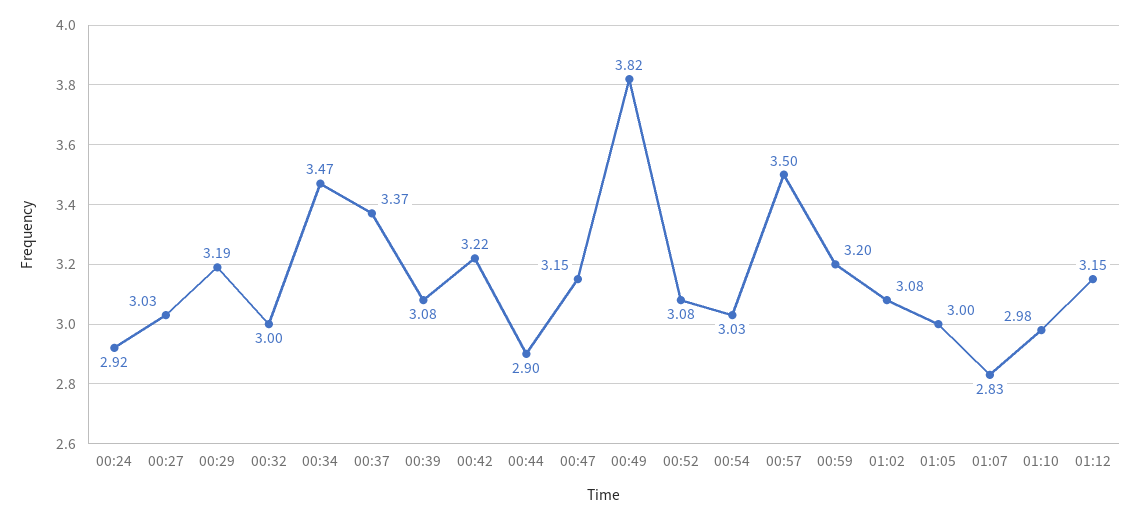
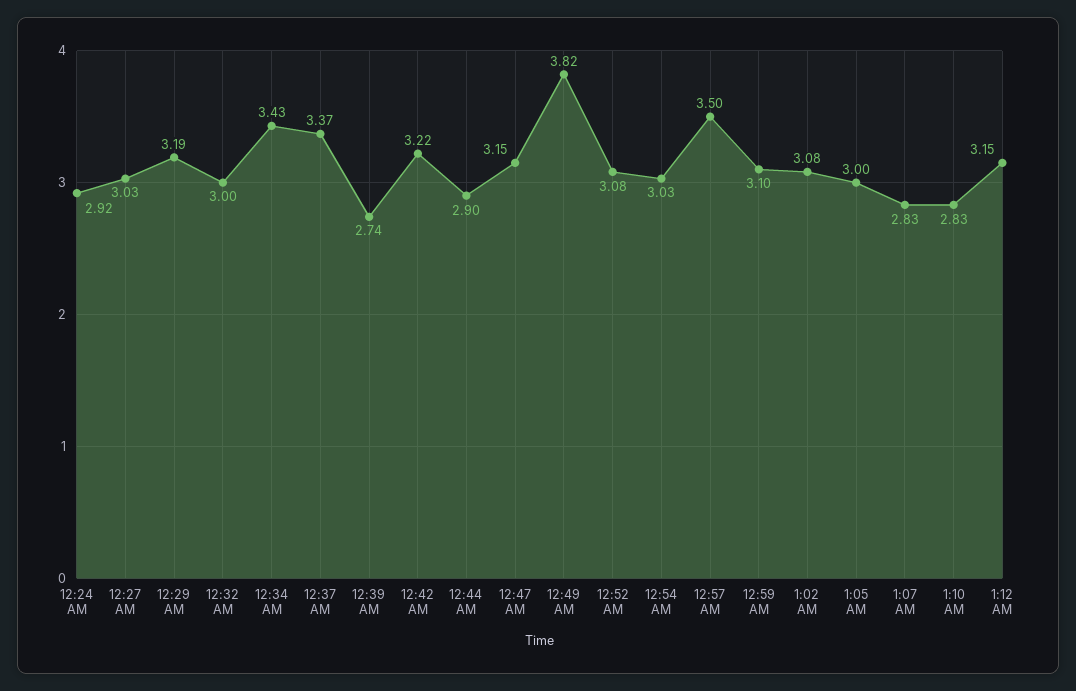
  {
    "00:24": 2.92,
    "00:27": 3.03,
    "00:29": 3.19,
    "00:32": 3,
-   "00:34": 3.47,
+   "00:34": 3.43,
    "00:37": 3.37,
-   "00:39": 3.08,
+   "00:39": 2.74,
    "00:42": 3.22,
    "00:44": 2.9,
    "00:47": 3.15,
    "00:49": 3.82,
    "00:52": 3.08,
    "00:54": 3.03,
    "00:57": 3.5,
-   "00:59": 3.2,
+   "00:59": 3.1,
    "01:02": 3.08,
    "01:05": 3,
    "01:07": 2.83,
-   "01:10": 2.98,
+   "01:10": 2.83,
    "01:12": 3.15
  }

